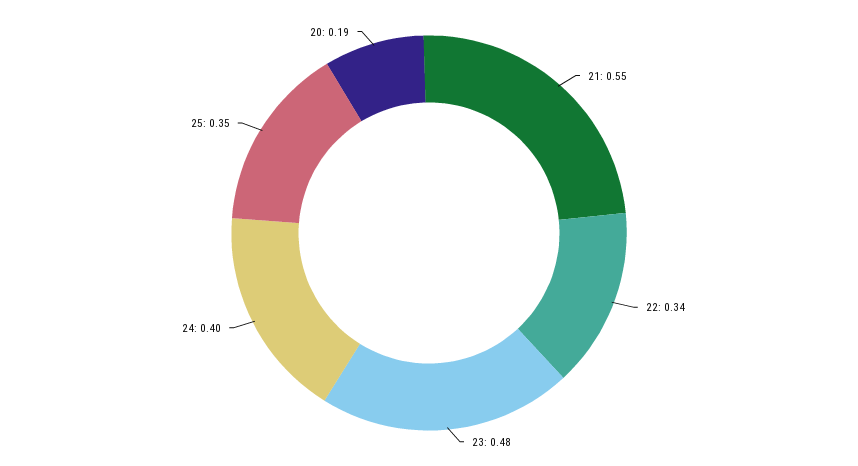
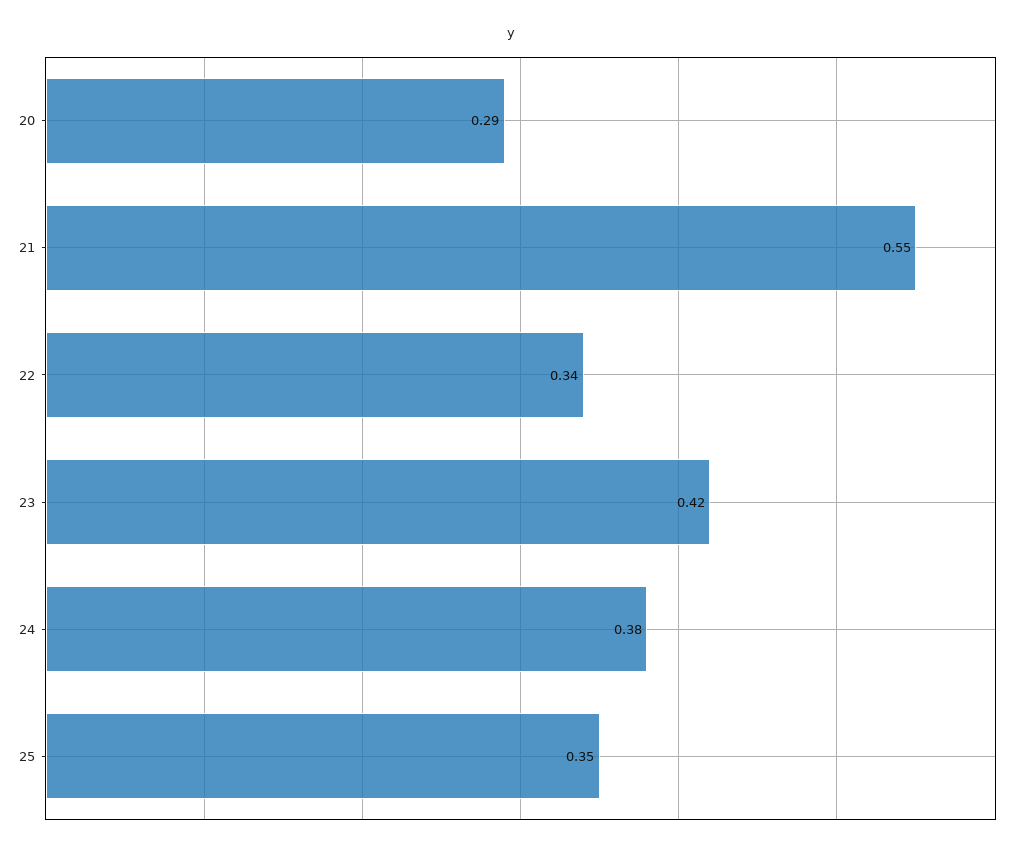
  {
    "21": 0.55,
    "22": 0.34,
-   "23": 0.48,
+   "23": 0.42,
-   "24": 0.4,
+   "24": 0.38,
    "25": 0.35,
-   "20": 0.19
+   "20": 0.29
  }

